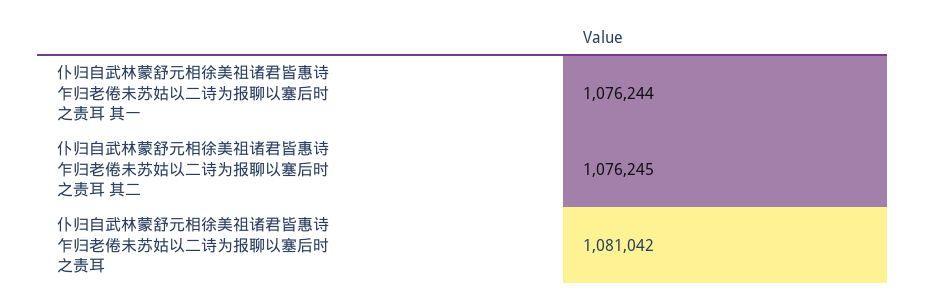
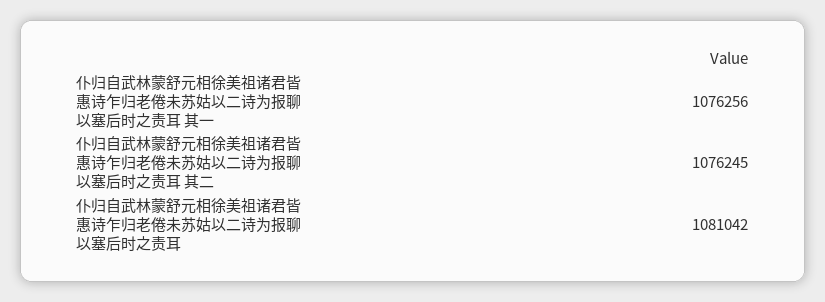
  {
-   "仆归自武林蒙舒元相徐美祖诸君皆惠诗乍归老倦未苏姑以二诗为报聊以塞后时之责耳 其一": 1076244,
+   "仆归自武林蒙舒元相徐美祖诸君皆惠诗乍归老倦未苏姑以二诗为报聊以塞后时之责耳 其一": 1076256,
    "仆归自武林蒙舒元相徐美祖诸君皆惠诗乍归老倦未苏姑以二诗为报聊以塞后时之责耳 其二": 1076245,
    "仆归自武林蒙舒元相徐美祖诸君皆惠诗乍归老倦未苏姑以二诗为报聊以塞后时之责耳": 1081042
  }

